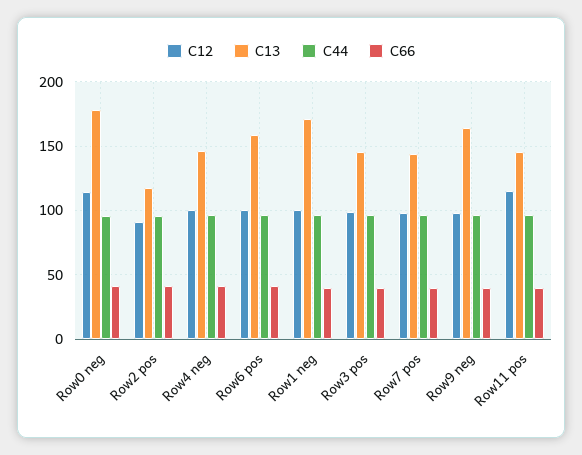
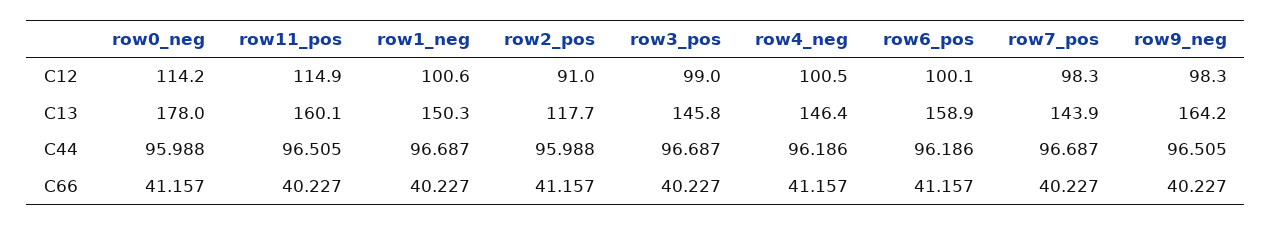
  {
    "C12": {
      "Row0 neg": 114.2,
      "Row2 pos": 91,
      "Row4 neg": 100.5,
      "Row6 pos": 100.1,
      "Row1 neg": 100.6,
      "Row3 pos": 99,
      "Row7 pos": 98.3,
      "Row9 neg": 98.3,
      "Row11 pos": 114.9
    },
    "C13": {
      "Row0 neg": 178,
      "Row2 pos": 117.7,
      "Row4 neg": 146.4,
      "Row6 pos": 158.9,
-     "Row1 neg": 170,
+     "Row1 neg": 150.3,
      "Row3 pos": 145.8,
      "Row7 pos": 143.9,
      "Row9 neg": 164.2,
-     "Row11 pos": 145
+     "Row11 pos": 160.1
    },
    "C44": {
      "Row0 neg": 95.988,
      "Row2 pos": 95.988,
      "Row4 neg": 96.186,
      "Row6 pos": 96.186,
      "Row1 neg": 96.687,
      "Row3 pos": 96.687,
      "Row7 pos": 96.687,
      "Row9 neg": 96.505,
      "Row11 pos": 96.505
    },
    "C66": {
      "Row0 neg": 41.157,
      "Row2 pos": 41.157,
      "Row4 neg": 41.157,
      "Row6 pos": 41.157,
      "Row1 neg": 40.227,
      "Row3 pos": 40.227,
      "Row7 pos": 40.227,
      "Row9 neg": 40.227,
      "Row11 pos": 40.227
    }
  }

